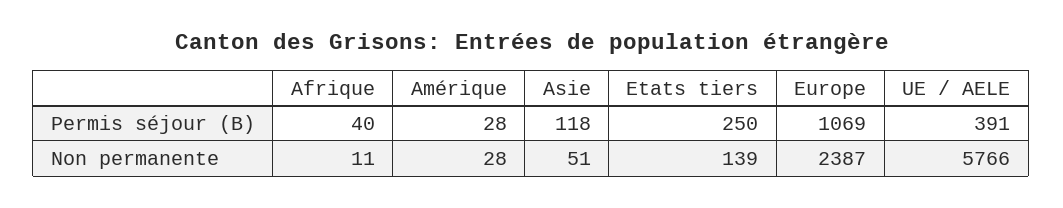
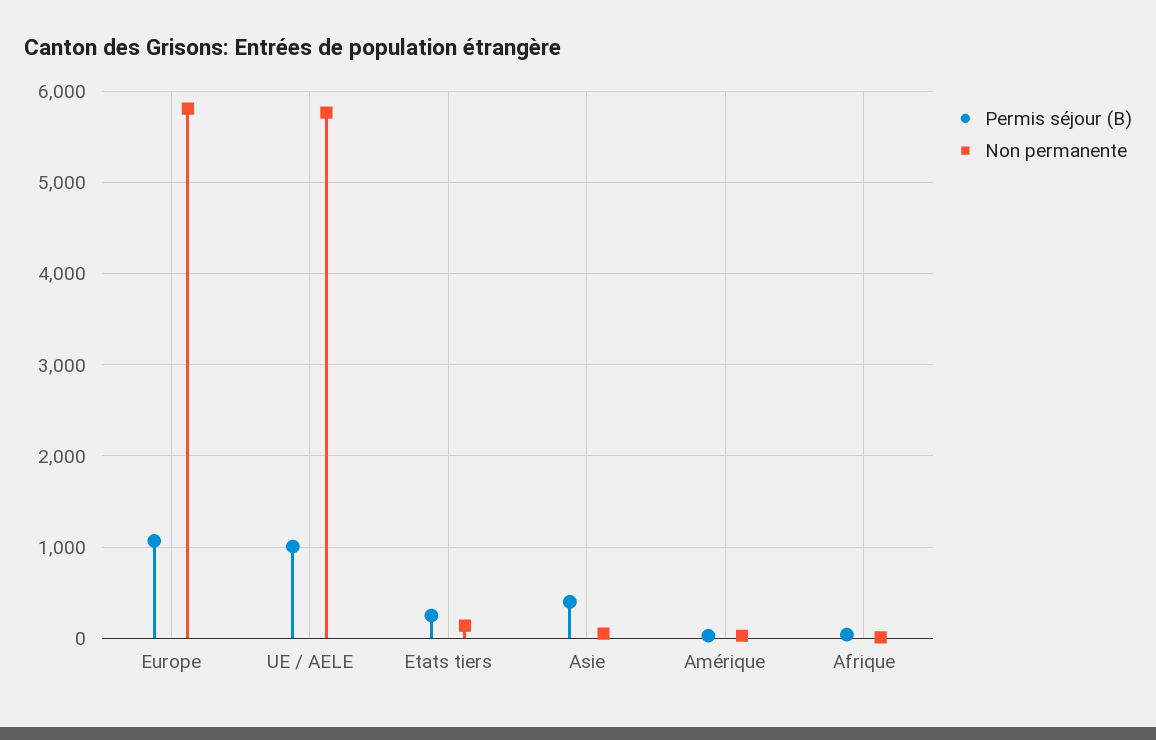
  {
    "Permis séjour (B)": {
      "Afrique": 40,
      "Amérique": 28,
-     "Asie": 118,
+     "Asie": 400,
      "Etats tiers": 250,
      "Europe": 1069,
-     "UE / AELE": 391
+     "UE / AELE": 1000
    },
    "Non permanente": {
      "Afrique": 11,
      "Amérique": 28,
      "Asie": 51,
      "Etats tiers": 139,
-     "Europe": 2387,
+     "Europe": 5800,
      "UE / AELE": 5766
    }
  }

